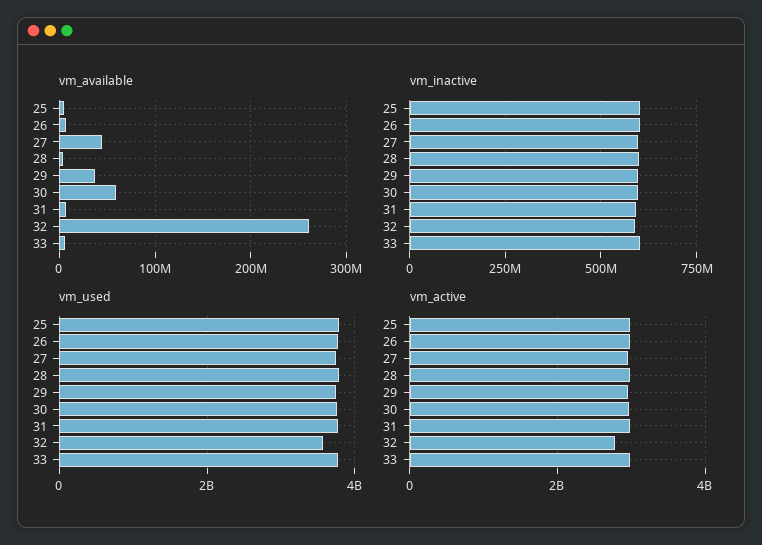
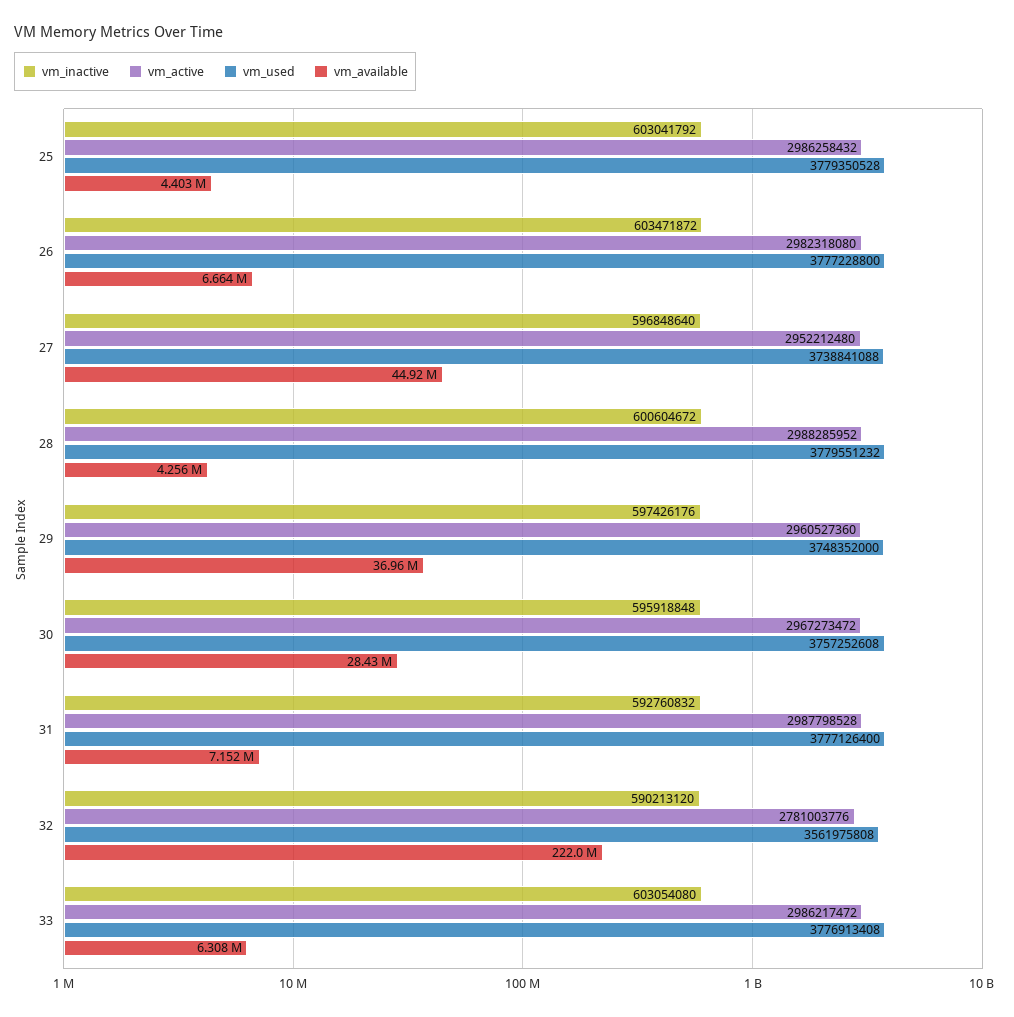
  {
    "vm_available": {
      "25": 4403000,
      "26": 6664000,
      "27": 44920000,
      "28": 4256000,
      "29": 36960000,
-     "30": 60000000,
+     "30": 28430000,
      "31": 7152000,
-     "32": 260000000,
+     "32": 222000000,
      "33": 6308000
    },
    "vm_inactive": {
      "25": 603041792,
      "26": 603471872,
      "27": 596848640,
      "28": 600604672,
      "29": 597426176,
      "30": 595918848,
      "31": 592760832,
      "32": 590213120,
      "33": 603054080
    },
    "vm_used": {
      "25": 3779350528,
      "26": 3777228800,
      "27": 3738841088,
      "28": 3779551232,
      "29": 3748352000,
      "30": 3757252608,
      "31": 3777126400,
      "32": 3561975808,
      "33": 3776913408
    },
    "vm_active": {
      "25": 2986258432,
      "26": 2982318080,
      "27": 2952212480,
      "28": 2988285952,
      "29": 2960527360,
      "30": 2967273472,
      "31": 2987798528,
      "32": 2781003776,
      "33": 2986217472
    }
  }

